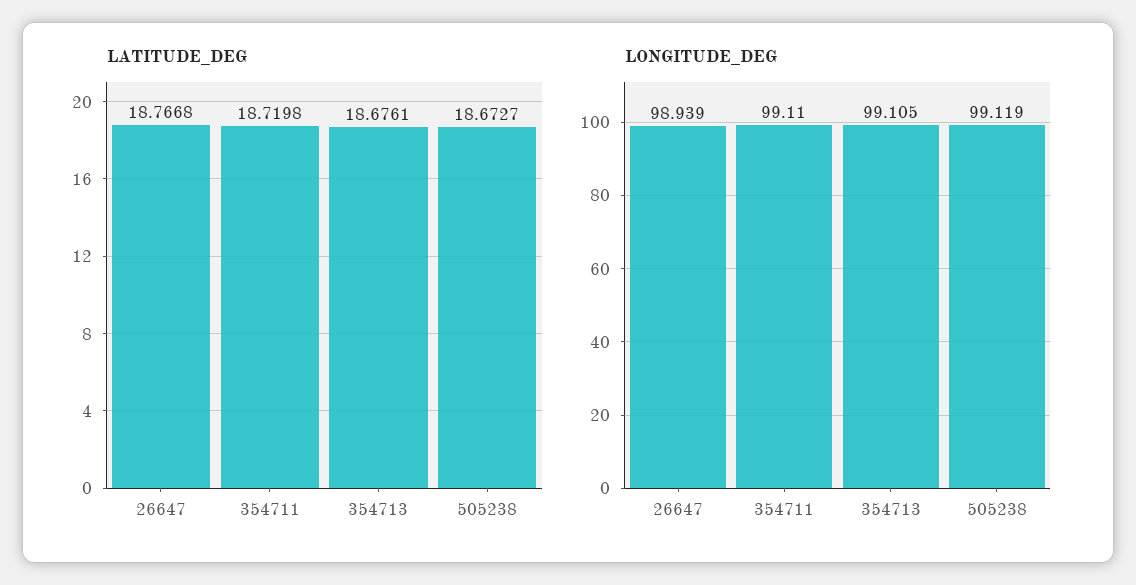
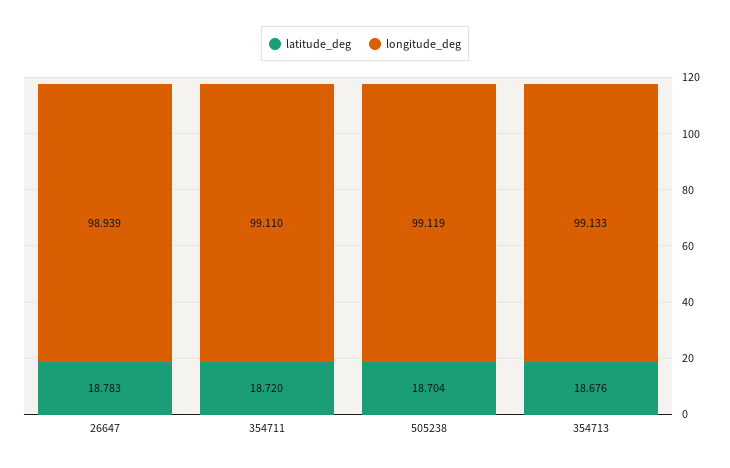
  {
    "LATITUDE_DEG": {
-     "26647": 18.7668,
+     "26647": 18.783,
      "354711": 18.7198,
      "354713": 18.6761,
-     "505238": 18.6727
+     "505238": 18.704
    },
    "LONGITUDE_DEG": {
      "26647": 98.939,
      "354711": 99.11,
-     "354713": 99.105,
+     "354713": 99.133,
      "505238": 99.119
    }
  }

